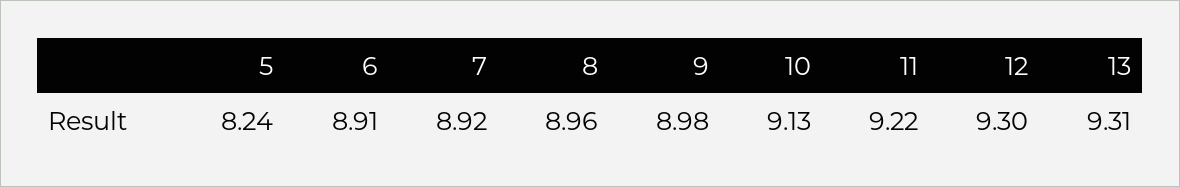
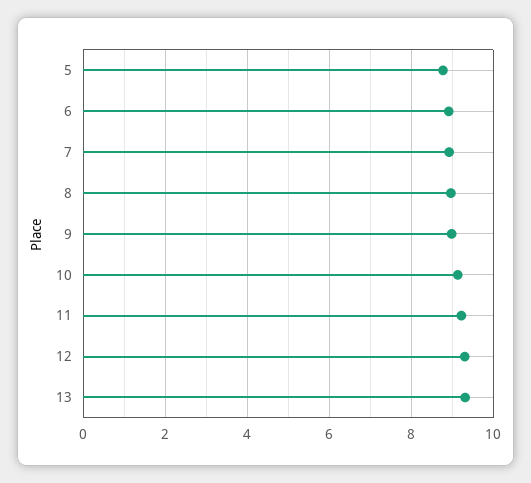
  {
-   "5": 8.24,
+   "5": 8.8,
    "6": 8.91,
    "7": 8.92,
    "8": 8.96,
    "9": 8.98,
    "10": 9.13,
    "11": 9.22,
    "12": 9.3,
    "13": 9.31
  }

